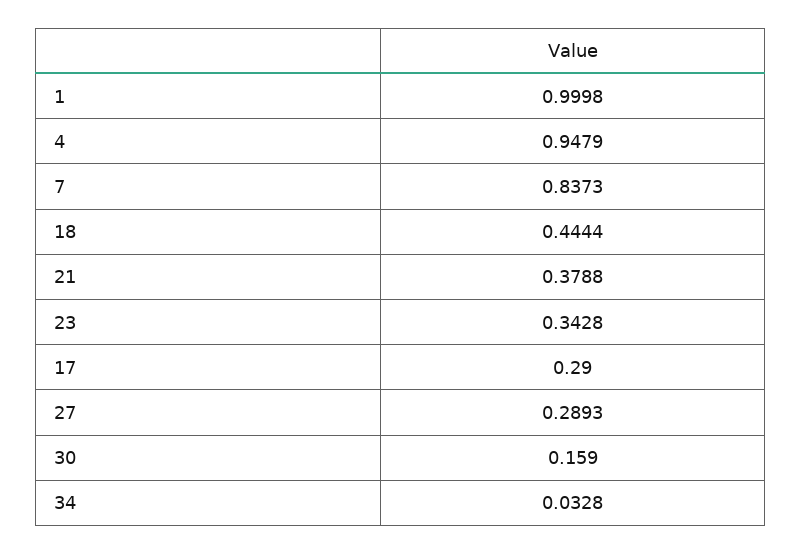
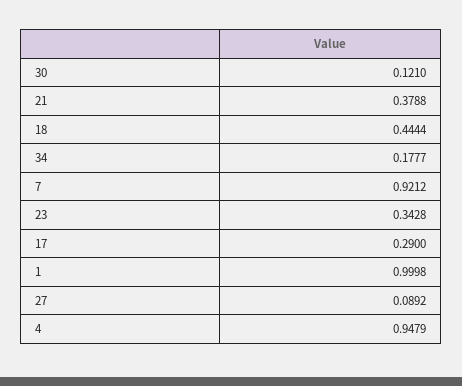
  {
    "1": 0.9998,
    "4": 0.9479,
-   "7": 0.8373,
+   "7": 0.9212,
    "18": 0.4444,
    "21": 0.3788,
    "23": 0.3428,
    "17": 0.29,
-   "27": 0.2893,
+   "27": 0.0892,
-   "30": 0.159,
+   "30": 0.121,
-   "34": 0.0328
+   "34": 0.1777
  }

